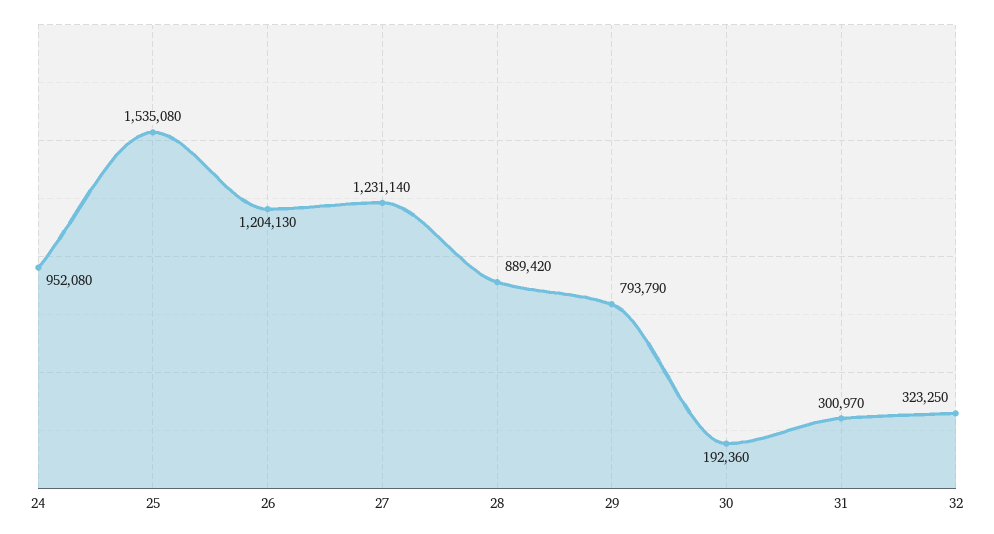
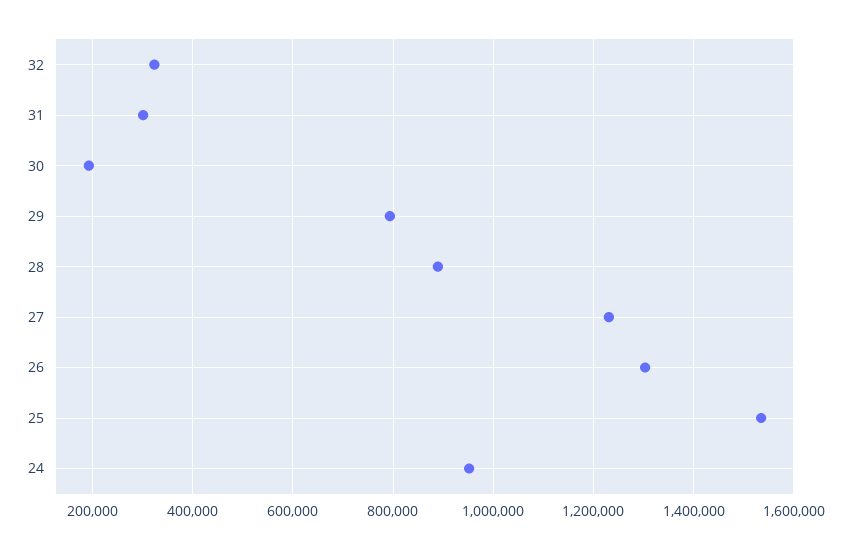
  {
    "24": 952080,
    "25": 1535080,
-   "26": 1204130,
+   "26": 1300000,
    "27": 1231140,
    "28": 889420,
    "29": 793790,
    "30": 192360,
    "31": 300970,
    "32": 323250
  }

